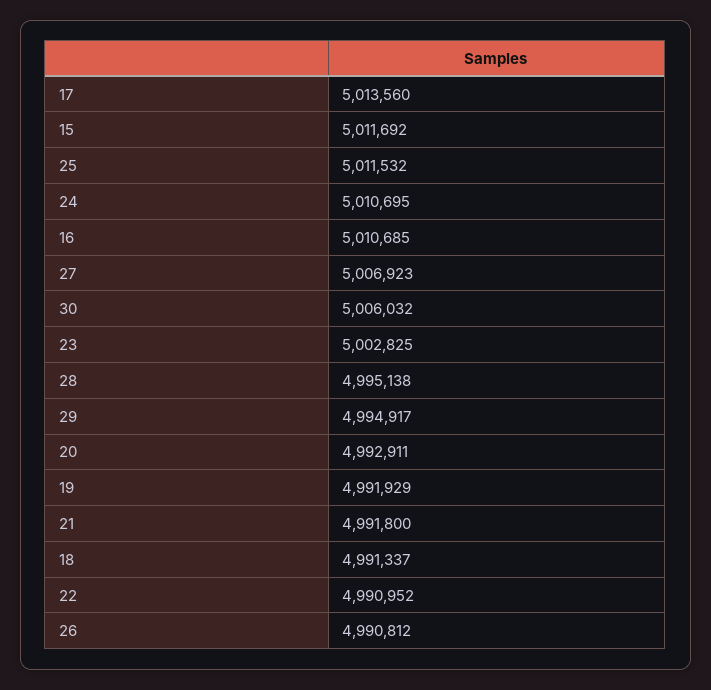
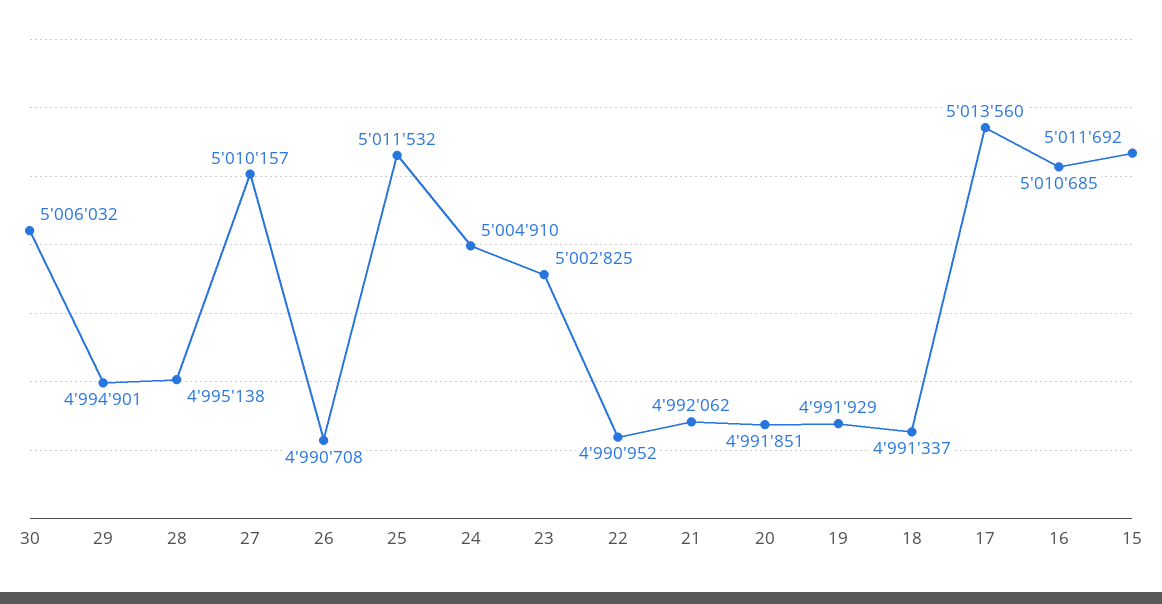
  {
    "17": 5013560,
    "15": 5011692,
    "25": 5011532,
-   "24": 5010695,
+   "24": 5004910,
    "16": 5010685,
-   "27": 5006923,
+   "27": 5010157,
    "30": 5006032,
    "23": 5002825,
    "28": 4995138,
-   "29": 4994917,
+   "29": 4994901,
-   "20": 4992911,
+   "20": 4991851,
    "19": 4991929,
-   "21": 4991800,
+   "21": 4992062,
    "18": 4991337,
    "22": 4990952,
-   "26": 4990812
+   "26": 4990708
  }

